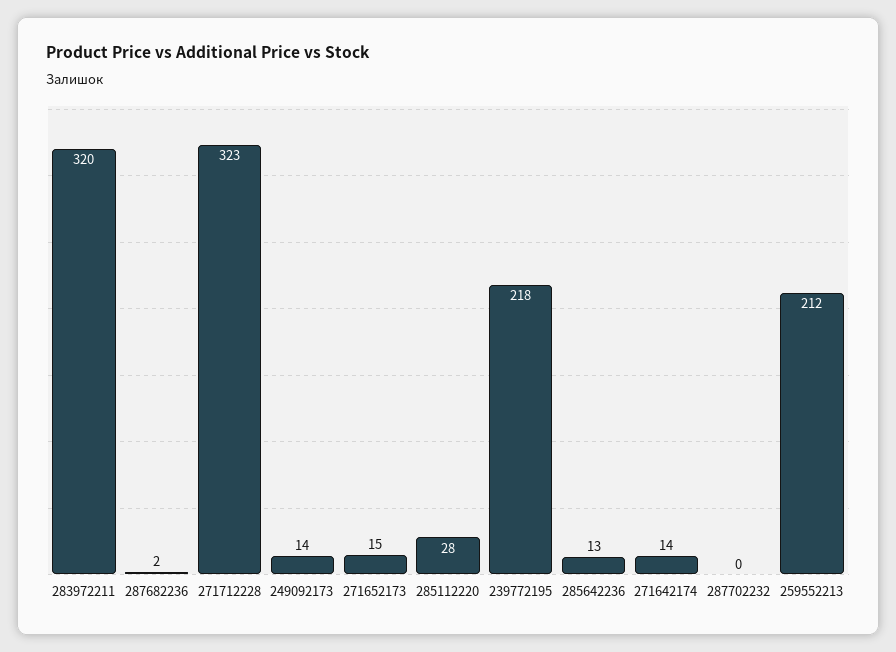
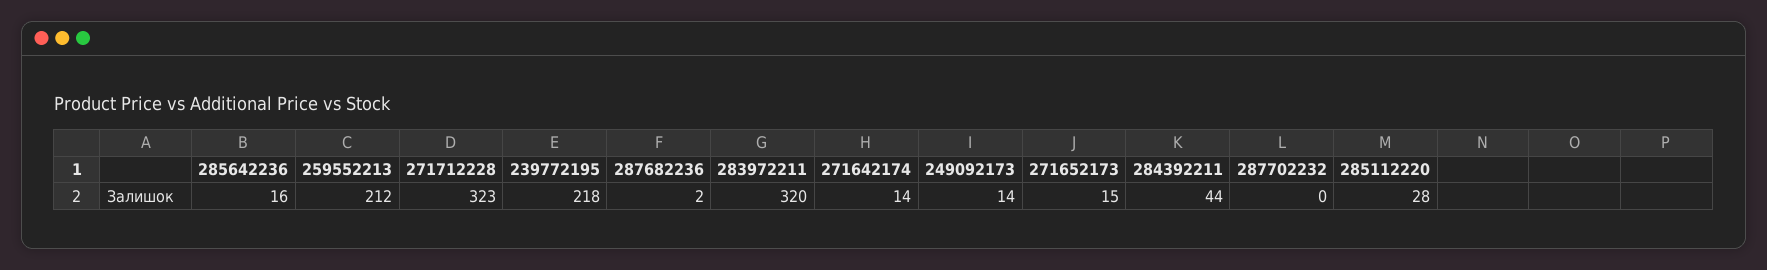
  {
    "283972211": 320,
    "287682236": 2,
    "271712228": 323,
    "249092173": 14,
    "271652173": 15,
    "285112220": 28,
    "239772195": 218,
-   "285642236": 13,
+   "285642236": 16,
    "271642174": 14,
    "287702232": 0,
-   "259552213": 212
+   "259552213": 212,
+   "284392211": 44
  }

